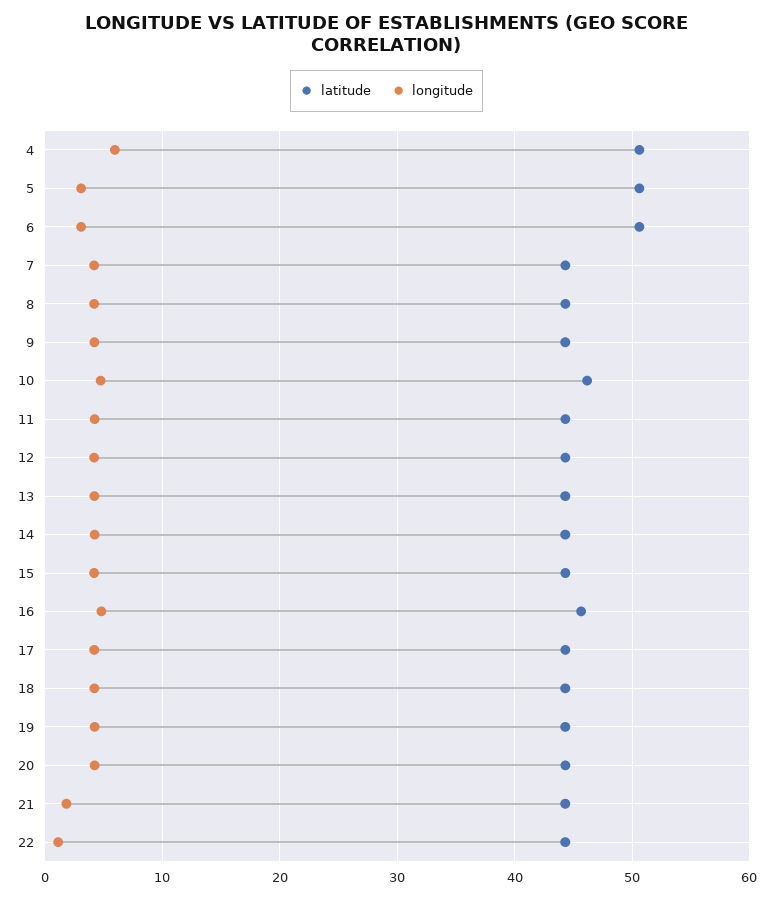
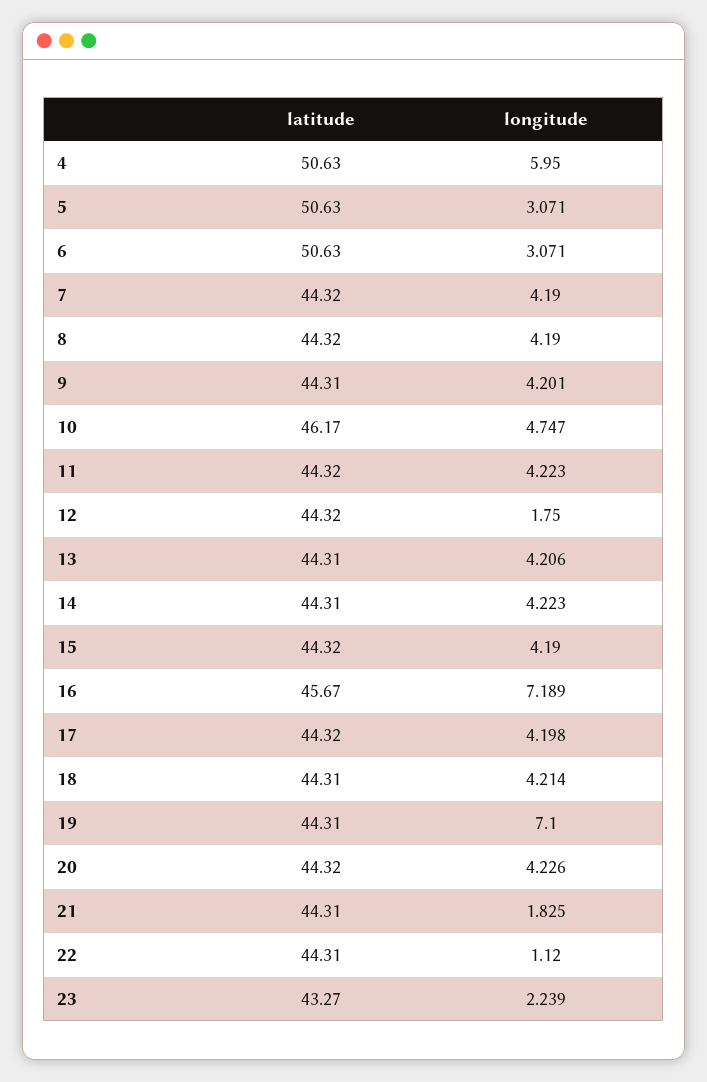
  {
    "latitude": {
      "4": 50.63,
      "5": 50.63,
      "6": 50.63,
      "7": 44.32,
      "8": 44.32,
      "9": 44.31,
      "10": 46.17,
      "11": 44.32,
      "12": 44.32,
      "13": 44.31,
      "14": 44.31,
      "15": 44.32,
      "16": 45.67,
      "17": 44.32,
      "18": 44.31,
      "19": 44.31,
      "20": 44.32,
      "21": 44.31,
-     "22": 44.31
+     "22": 44.31,
+     "23": 43.27
    },
    "longitude": {
      "4": 5.95,
      "5": 3.071,
      "6": 3.071,
      "7": 4.19,
      "8": 4.19,
      "9": 4.201,
      "10": 4.747,
      "11": 4.223,
-     "12": 4,
+     "12": 1.75,
      "13": 4.206,
      "14": 4.223,
      "15": 4.19,
-     "16": 5,
+     "16": 7.189,
      "17": 4.198,
      "18": 4.214,
-     "19": 4,
+     "19": 7.1,
      "20": 4.226,
      "21": 1.825,
-     "22": 1.12
+     "22": 1.12,
+     "23": 2.239
    }
  }

